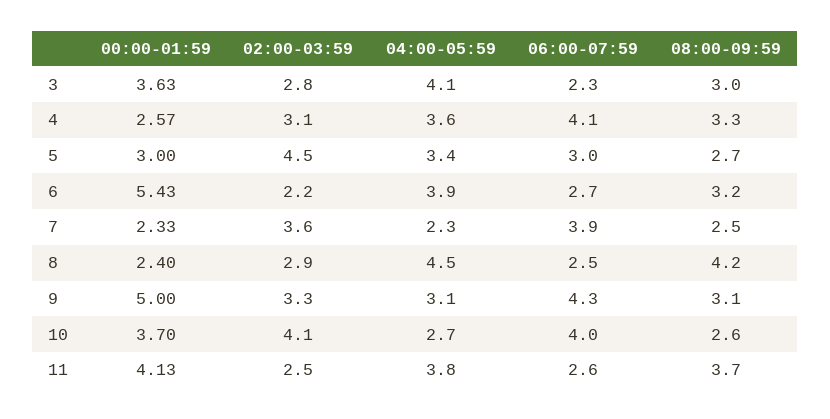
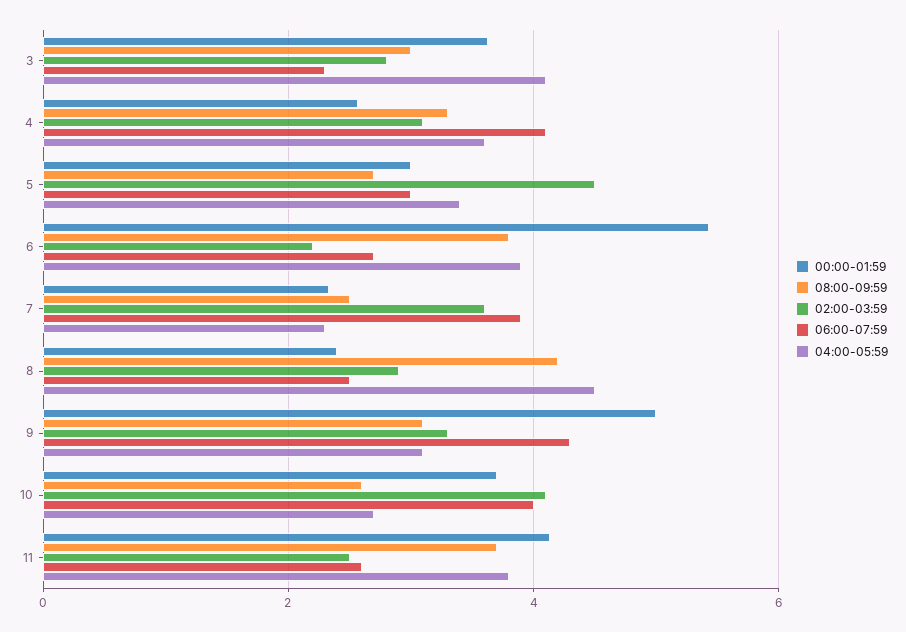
  {
    "00:00-01:59": {
      "3": 3.63,
      "4": 2.57,
      "5": 3,
      "6": 5.43,
      "7": 2.33,
      "8": 2.4,
      "9": 5,
      "10": 3.7,
      "11": 4.13
    },
    "02:00-03:59": {
      "3": 2.8,
      "4": 3.1,
      "5": 4.5,
      "6": 2.2,
      "7": 3.6,
      "8": 2.9,
      "9": 3.3,
      "10": 4.1,
      "11": 2.5
    },
    "04:00-05:59": {
      "3": 4.1,
      "4": 3.6,
      "5": 3.4,
      "6": 3.9,
      "7": 2.3,
      "8": 4.5,
      "9": 3.1,
      "10": 2.7,
      "11": 3.8
    },
    "06:00-07:59": {
      "3": 2.3,
      "4": 4.1,
      "5": 3,
      "6": 2.7,
      "7": 3.9,
      "8": 2.5,
      "9": 4.3,
      "10": 4,
      "11": 2.6
    },
    "08:00-09:59": {
      "3": 3,
      "4": 3.3,
      "5": 2.7,
-     "6": 3.2,
+     "6": 3.8,
      "7": 2.5,
      "8": 4.2,
      "9": 3.1,
      "10": 2.6,
      "11": 3.7
    }
  }

